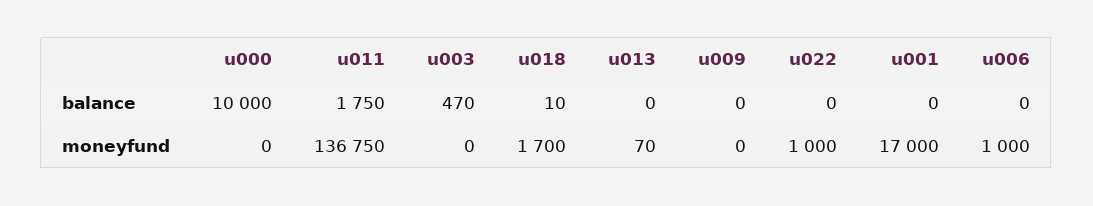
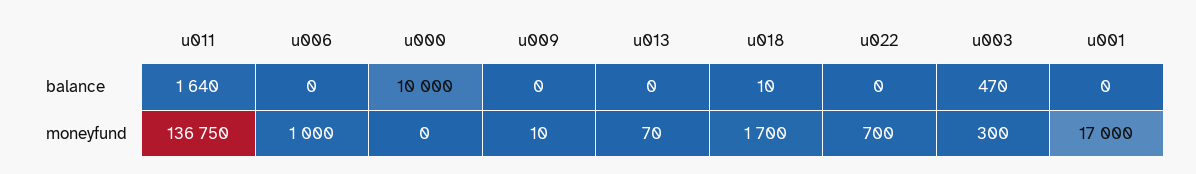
  {
    "u000": {
      "balance": 10000,
      "moneyfund": 0
    },
    "u011": {
-     "balance": 1750,
+     "balance": 1640,
      "moneyfund": 136750
    },
    "u003": {
      "balance": 470,
-     "moneyfund": 0
+     "moneyfund": 300
    },
    "u018": {
      "balance": 10,
      "moneyfund": 1700
    },
    "u013": {
      "balance": 0,
      "moneyfund": 70
    },
    "u009": {
      "balance": 0,
-     "moneyfund": 0
+     "moneyfund": 10
    },
    "u022": {
      "balance": 0,
-     "moneyfund": 1000
+     "moneyfund": 700
    },
    "u001": {
      "balance": 0,
      "moneyfund": 17000
    },
    "u006": {
      "balance": 0,
      "moneyfund": 1000
    }
  }

